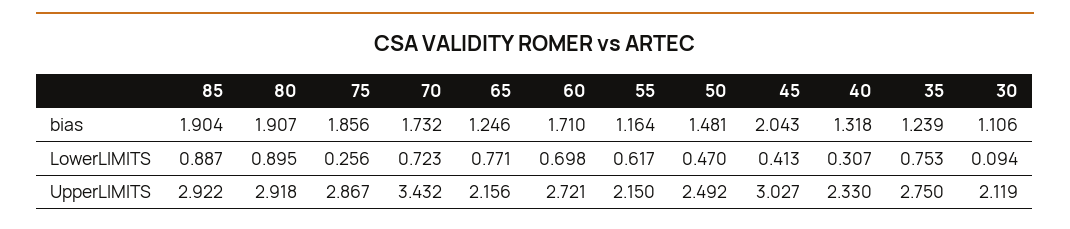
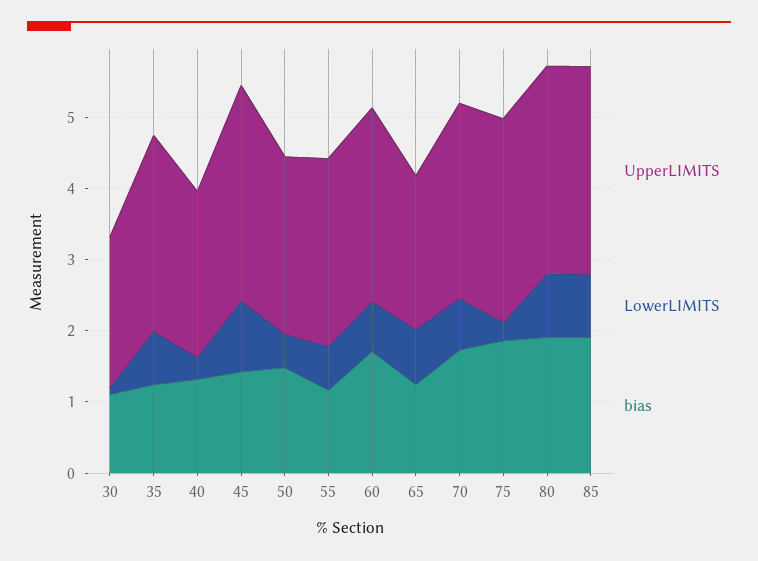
  {
    "bias": {
      "85": 1.904,
      "80": 1.907,
      "75": 1.856,
      "70": 1.732,
      "65": 1.246,
      "60": 1.71,
      "55": 1.164,
      "50": 1.481,
-     "45": 2.043,
+     "45": 1.4,
      "40": 1.318,
      "35": 1.239,
      "30": 1.106
    },
    "LowerLIMITS": {
      "85": 0.887,
      "80": 0.895,
      "75": 0.256,
      "70": 0.723,
      "65": 0.771,
      "60": 0.698,
      "55": 0.617,
      "50": 0.47,
-     "45": 0.413,
+     "45": 1,
      "40": 0.307,
      "35": 0.753,
      "30": 0.094
    },
    "UpperLIMITS": {
      "85": 2.922,
      "80": 2.918,
      "75": 2.867,
-     "70": 3.432,
+     "70": 2.8,
      "65": 2.156,
      "60": 2.721,
-     "55": 2.15,
+     "55": 2.6,
      "50": 2.492,
      "45": 3.027,
      "40": 2.33,
      "35": 2.75,
      "30": 2.119
    }
  }

